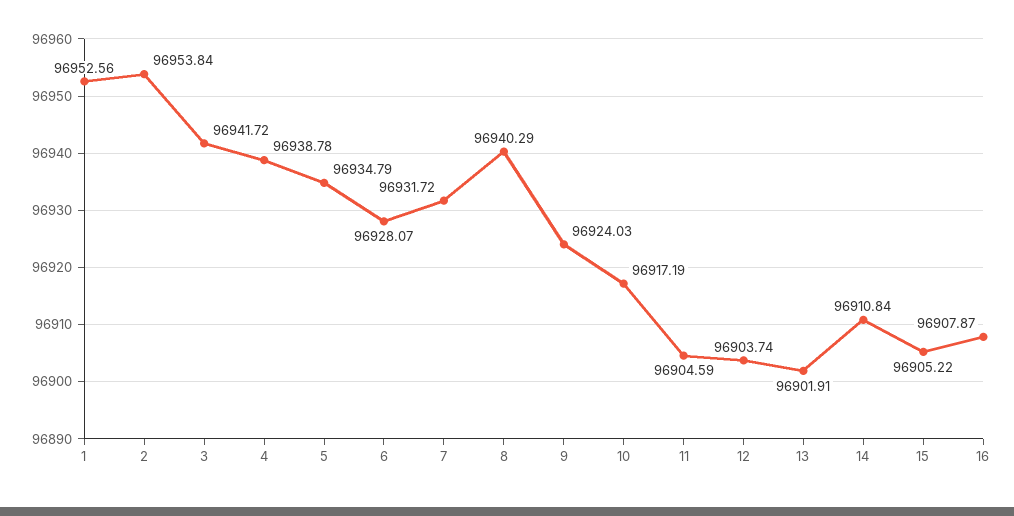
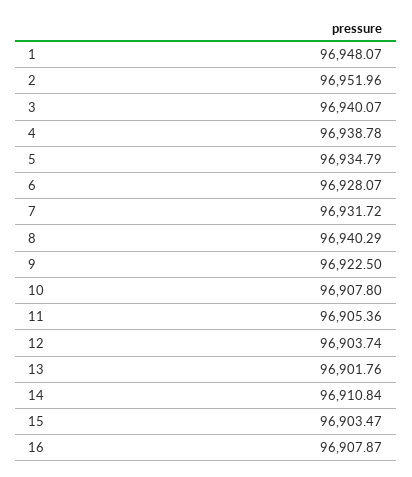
  {
-   "1": 96952.56,
+   "1": 96948.07,
-   "2": 96953.84,
+   "2": 96951.96,
-   "3": 96941.72,
+   "3": 96940.07,
    "4": 96938.78,
    "5": 96934.79,
    "6": 96928.07,
    "7": 96931.72,
    "8": 96940.29,
-   "9": 96924.03,
+   "9": 96922.5,
-   "10": 96917.19,
+   "10": 96907.8,
-   "11": 96904.59,
+   "11": 96905.36,
    "12": 96903.74,
-   "13": 96901.91,
+   "13": 96901.76,
    "14": 96910.84,
-   "15": 96905.22,
+   "15": 96903.47,
    "16": 96907.87
  }

